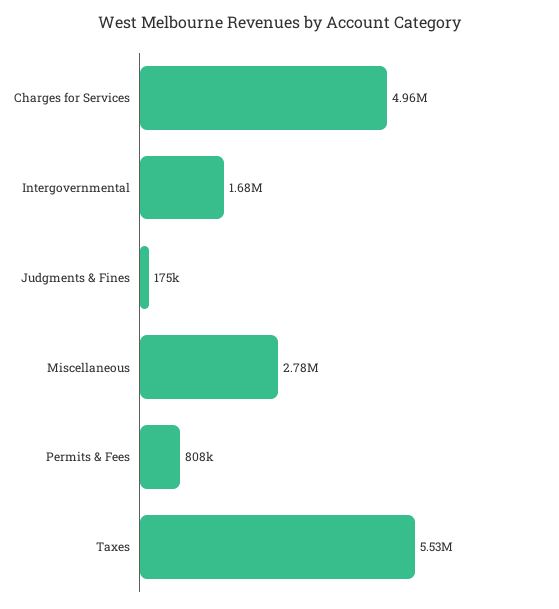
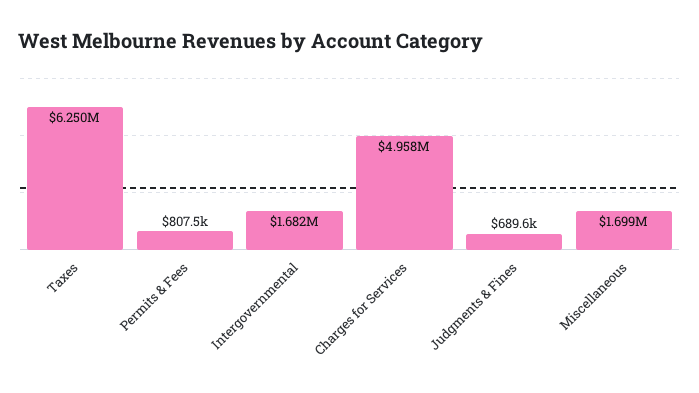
  {
    "Charges for Services": 4958000,
    "Intergovernmental": 1682000,
-   "Judgments & Fines": 175000,
+   "Judgments & Fines": 689600,
-   "Miscellaneous": 2780000,
+   "Miscellaneous": 1699000,
    "Permits & Fees": 807500,
-   "Taxes": 5530000
+   "Taxes": 6250000
  }

